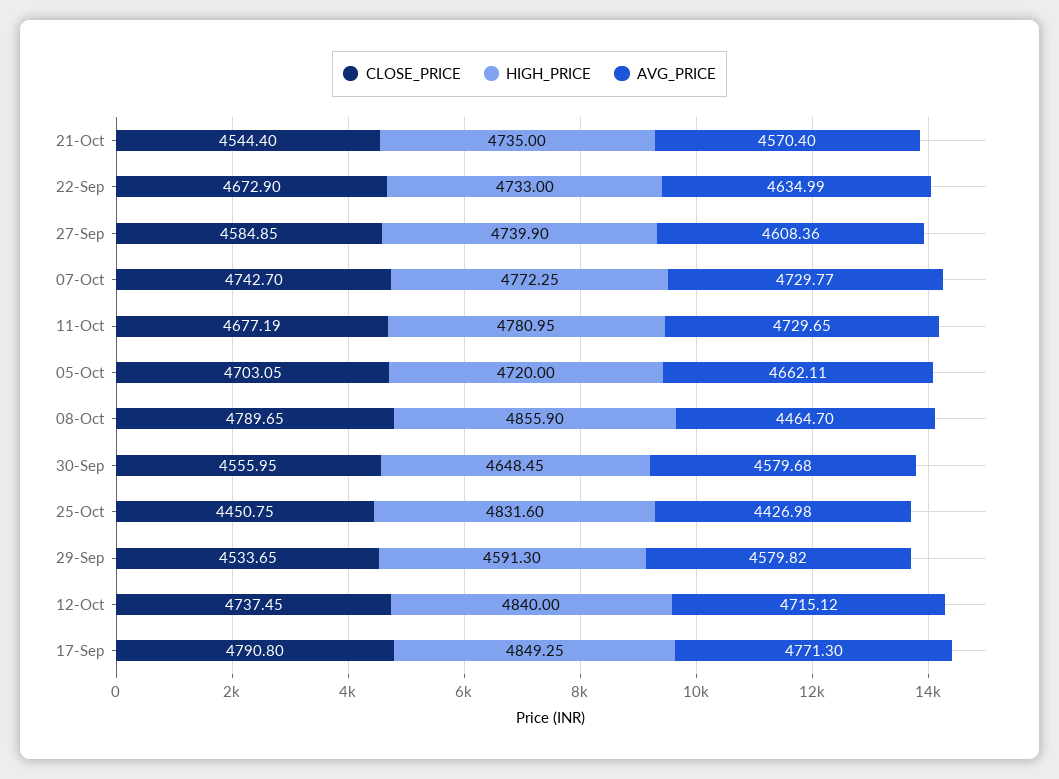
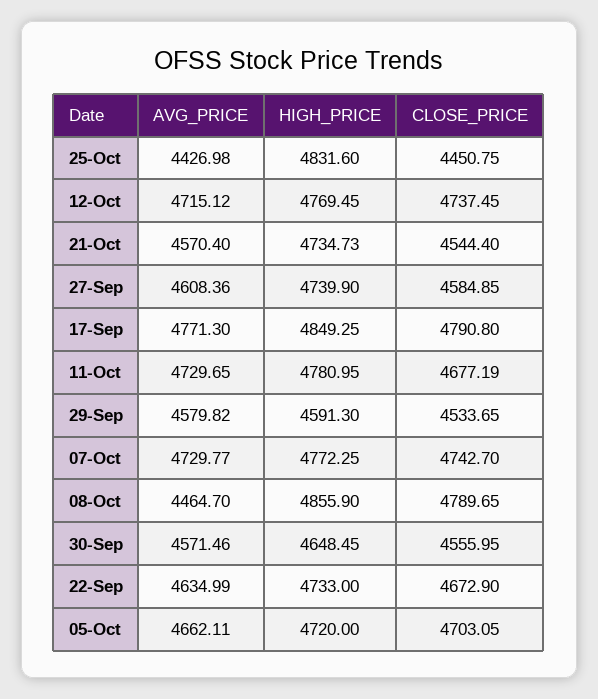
  {
    "CLOSE_PRICE": {
      "21-Oct": 4544.4,
      "22-Sep": 4672.9,
      "27-Sep": 4584.85,
      "07-Oct": 4742.7,
      "11-Oct": 4677.19,
      "05-Oct": 4703.05,
      "08-Oct": 4789.65,
      "30-Sep": 4555.95,
      "25-Oct": 4450.75,
      "29-Sep": 4533.65,
      "12-Oct": 4737.45,
      "17-Sep": 4790.8
    },
    "HIGH_PRICE": {
-     "21-Oct": 4735,
+     "21-Oct": 4734.73,
      "22-Sep": 4733,
      "27-Sep": 4739.9,
      "07-Oct": 4772.25,
      "11-Oct": 4780.95,
      "05-Oct": 4720,
      "08-Oct": 4855.9,
      "30-Sep": 4648.45,
      "25-Oct": 4831.6,
      "29-Sep": 4591.3,
-     "12-Oct": 4840,
+     "12-Oct": 4769.45,
      "17-Sep": 4849.25
    },
    "AVG_PRICE": {
      "21-Oct": 4570.4,
      "22-Sep": 4634.99,
      "27-Sep": 4608.36,
      "07-Oct": 4729.77,
      "11-Oct": 4729.65,
      "05-Oct": 4662.11,
      "08-Oct": 4464.7,
-     "30-Sep": 4579.68,
+     "30-Sep": 4571.46,
      "25-Oct": 4426.98,
      "29-Sep": 4579.82,
      "12-Oct": 4715.12,
      "17-Sep": 4771.3
    }
  }

